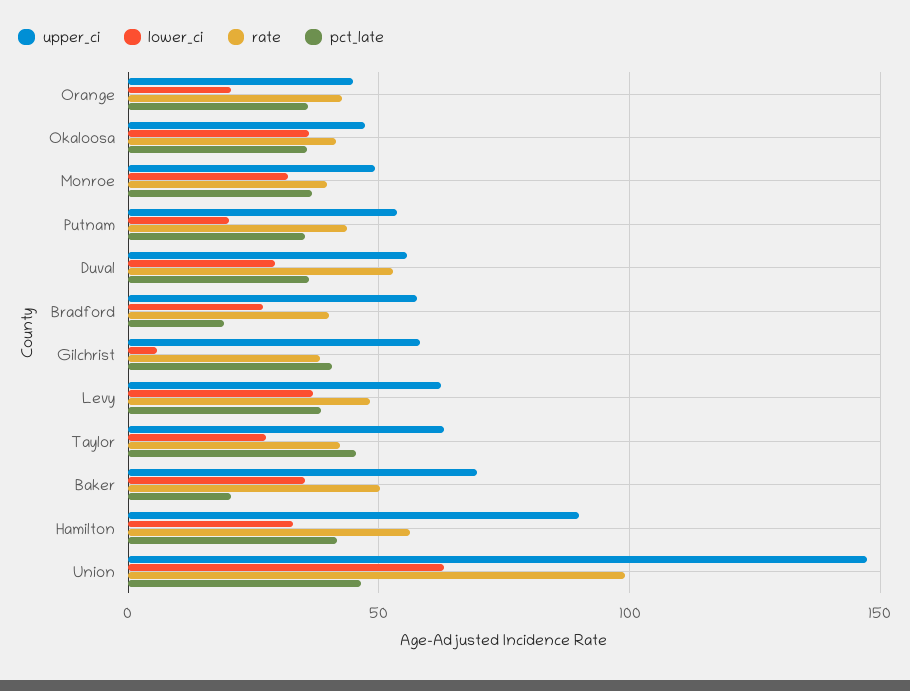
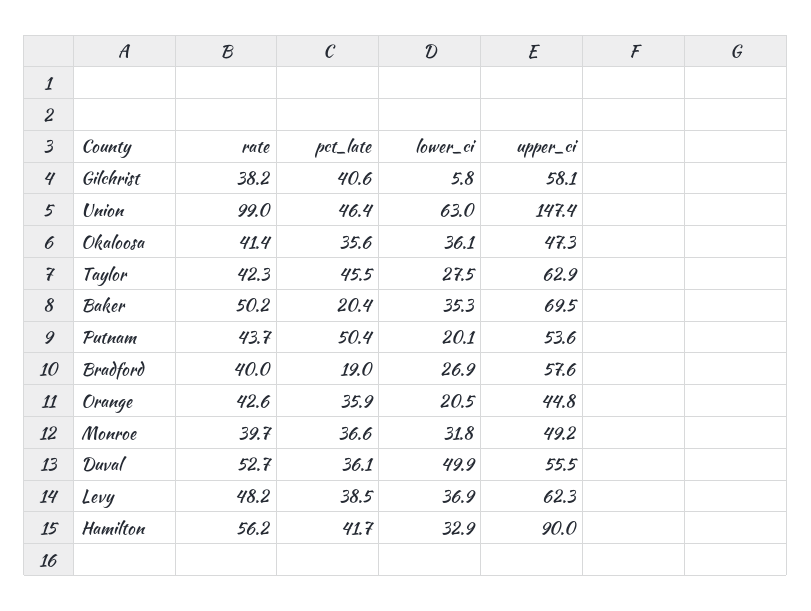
  {
    "upper_ci": {
      "Orange": 44.8,
      "Okaloosa": 47.3,
      "Monroe": 49.2,
      "Putnam": 53.6,
      "Duval": 55.5,
      "Bradford": 57.6,
      "Gilchrist": 58.1,
      "Levy": 62.3,
      "Taylor": 62.9,
      "Baker": 69.5,
      "Hamilton": 90,
      "Union": 147.4
    },
    "lower_ci": {
      "Orange": 20.5,
      "Okaloosa": 36.1,
      "Monroe": 31.8,
      "Putnam": 20.1,
-     "Duval": 30,
+     "Duval": 49.9,
      "Bradford": 26.9,
      "Gilchrist": 5.8,
      "Levy": 36.9,
      "Taylor": 27.5,
      "Baker": 35.3,
      "Hamilton": 32.9,
      "Union": 63
    },
    "rate": {
      "Orange": 42.6,
      "Okaloosa": 41.4,
      "Monroe": 39.7,
      "Putnam": 43.7,
      "Duval": 52.7,
      "Bradford": 40,
      "Gilchrist": 38.2,
      "Levy": 48.2,
      "Taylor": 42.3,
      "Baker": 50.2,
      "Hamilton": 56.2,
      "Union": 99
    },
    "pct_late": {
      "Orange": 35.9,
      "Okaloosa": 35.6,
      "Monroe": 36.6,
-     "Putnam": 35,
+     "Putnam": 50.4,
      "Duval": 36.1,
      "Bradford": 19,
      "Gilchrist": 40.6,
      "Levy": 38.5,
      "Taylor": 45.5,
      "Baker": 20.4,
      "Hamilton": 41.7,
      "Union": 46.4
    }
  }

